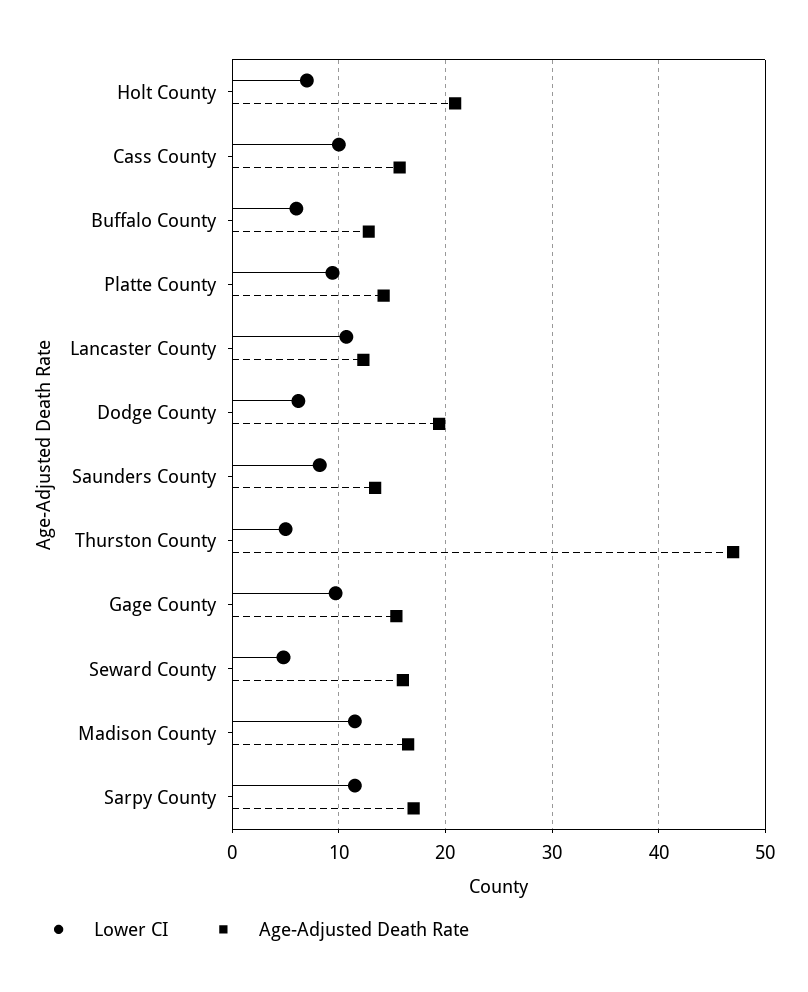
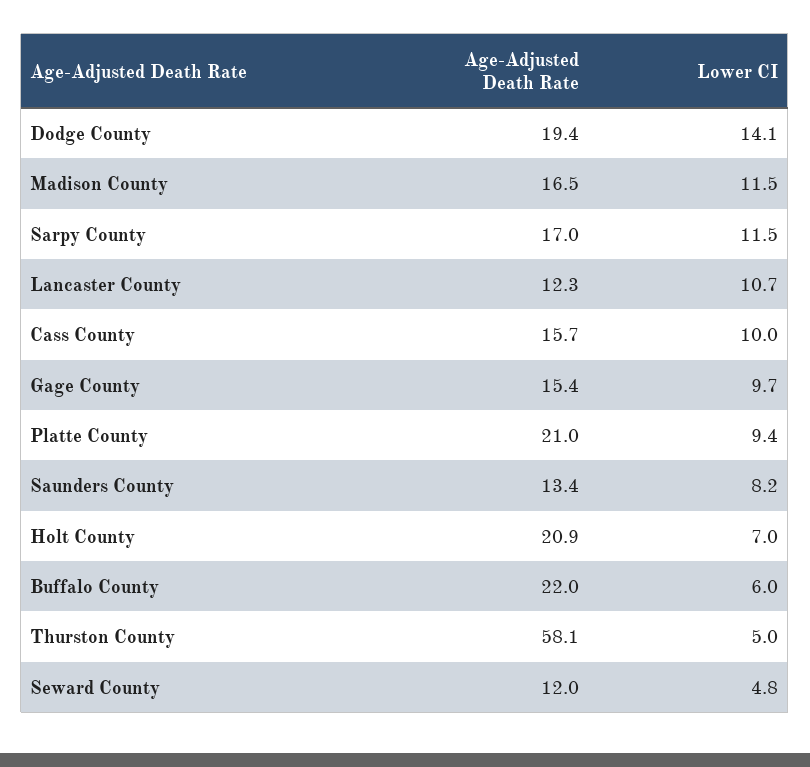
  {
    "Lower CI": {
      "Holt County": 7,
      "Cass County": 10,
      "Buffalo County": 6,
      "Platte County": 9.4,
      "Lancaster County": 10.7,
-     "Dodge County": 6,
+     "Dodge County": 14.1,
      "Saunders County": 8.2,
      "Thurston County": 5,
      "Gage County": 9.7,
      "Seward County": 4.8,
      "Madison County": 11.5,
      "Sarpy County": 11.5
    },
    "Age-Adjusted Death Rate": {
      "Holt County": 20.9,
      "Cass County": 15.7,
-     "Buffalo County": 13,
+     "Buffalo County": 22,
-     "Platte County": 14,
+     "Platte County": 21,
      "Lancaster County": 12.3,
      "Dodge County": 19.4,
      "Saunders County": 13.4,
-     "Thurston County": 47,
+     "Thurston County": 58.1,
      "Gage County": 15.4,
-     "Seward County": 16,
+     "Seward County": 12,
      "Madison County": 16.5,
      "Sarpy County": 17
    }
  }

